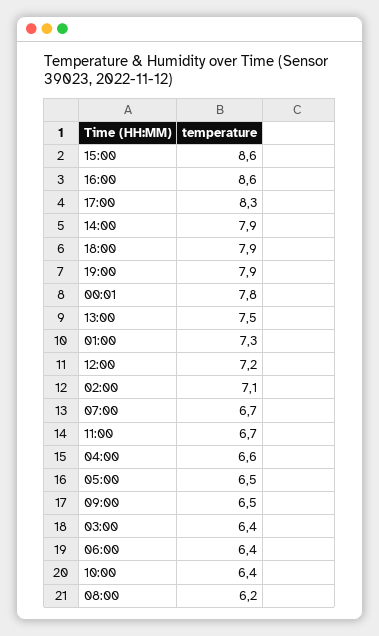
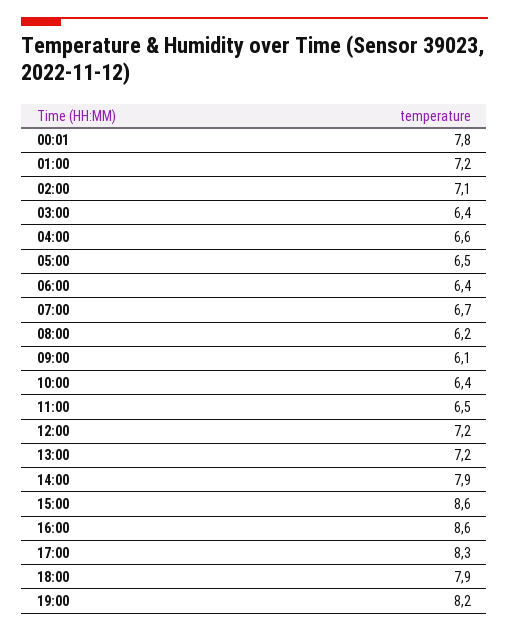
  {
    "15:00": 8.6,
    "16:00": 8.6,
    "17:00": 8.3,
    "14:00": 7.9,
    "18:00": 7.9,
-   "19:00": 7.9,
+   "19:00": 8.2,
    "00:01": 7.8,
-   "13:00": 7.5,
+   "13:00": 7.2,
-   "01:00": 7.3,
+   "01:00": 7.2,
    "12:00": 7.2,
    "02:00": 7.1,
    "07:00": 6.7,
-   "11:00": 6.7,
+   "11:00": 6.5,
    "04:00": 6.6,
    "05:00": 6.5,
-   "09:00": 6.5,
+   "09:00": 6.1,
    "03:00": 6.4,
    "06:00": 6.4,
    "10:00": 6.4,
    "08:00": 6.2
  }

